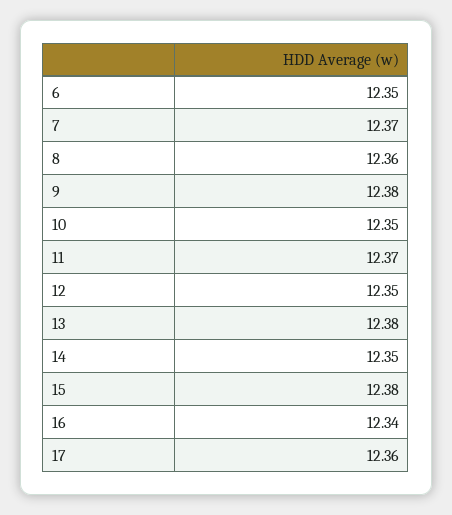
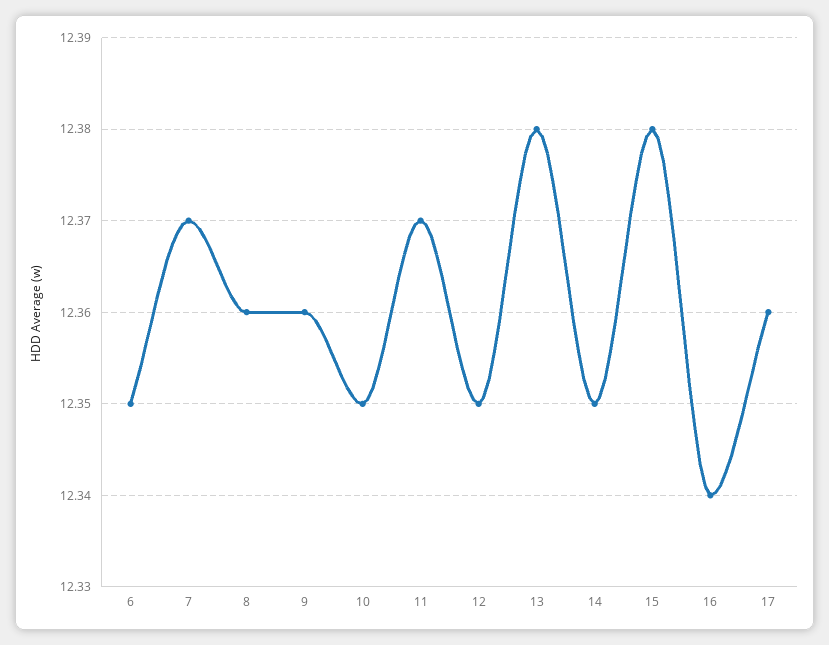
  {
    "6": 12.35,
    "7": 12.37,
    "8": 12.36,
-   "9": 12.38,
+   "9": 12.36,
    "10": 12.35,
    "11": 12.37,
    "12": 12.35,
    "13": 12.38,
    "14": 12.35,
    "15": 12.38,
    "16": 12.34,
    "17": 12.36
  }

